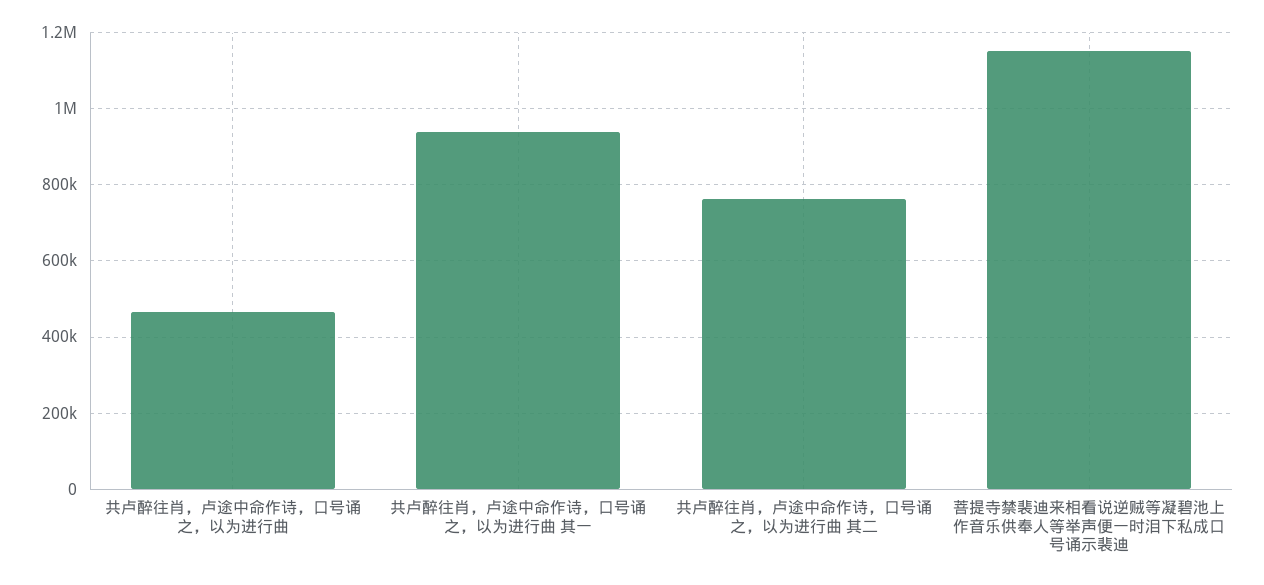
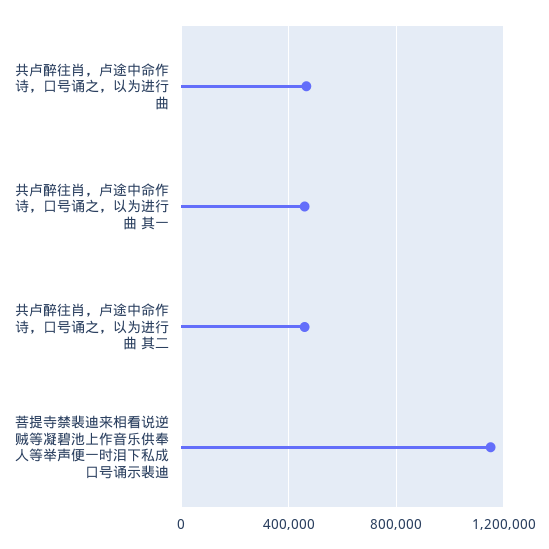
  {
    "共卢醉往肖，卢途中命作诗，口号诵之，以为进行曲": 460000,
-   "共卢醉往肖，卢途中命作诗，口号诵之，以为进行曲 其一": 940000,
+   "共卢醉往肖，卢途中命作诗，口号诵之，以为进行曲 其一": 450000,
-   "共卢醉往肖，卢途中命作诗，口号诵之，以为进行曲 其二": 760000,
+   "共卢醉往肖，卢途中命作诗，口号诵之，以为进行曲 其二": 450000,
    "菩提寺禁裴迪来相看说逆贼等凝碧池上作音乐供奉人等举声便一时泪下私成口号诵示裴迪": 1160000
  }

